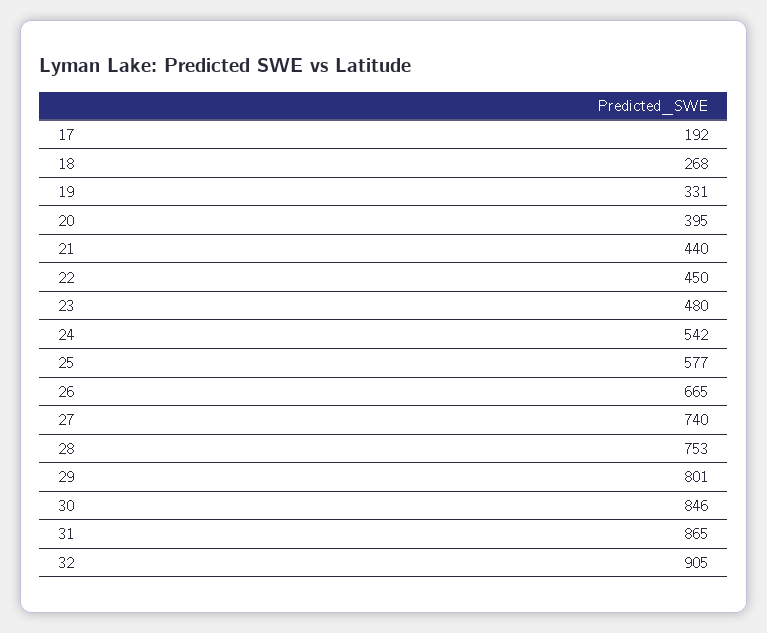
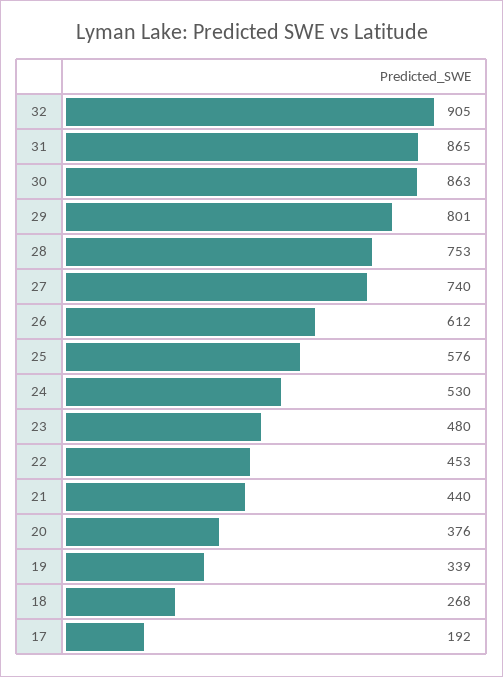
  {
    "17": 192,
    "18": 268,
-   "19": 331,
+   "19": 339,
-   "20": 395,
+   "20": 376,
    "21": 440,
-   "22": 450,
+   "22": 453,
    "23": 480,
-   "24": 542,
+   "24": 530,
-   "25": 577,
+   "25": 576,
-   "26": 665,
+   "26": 612,
    "27": 740,
    "28": 753,
    "29": 801,
-   "30": 846,
+   "30": 863,
    "31": 865,
    "32": 905
  }

